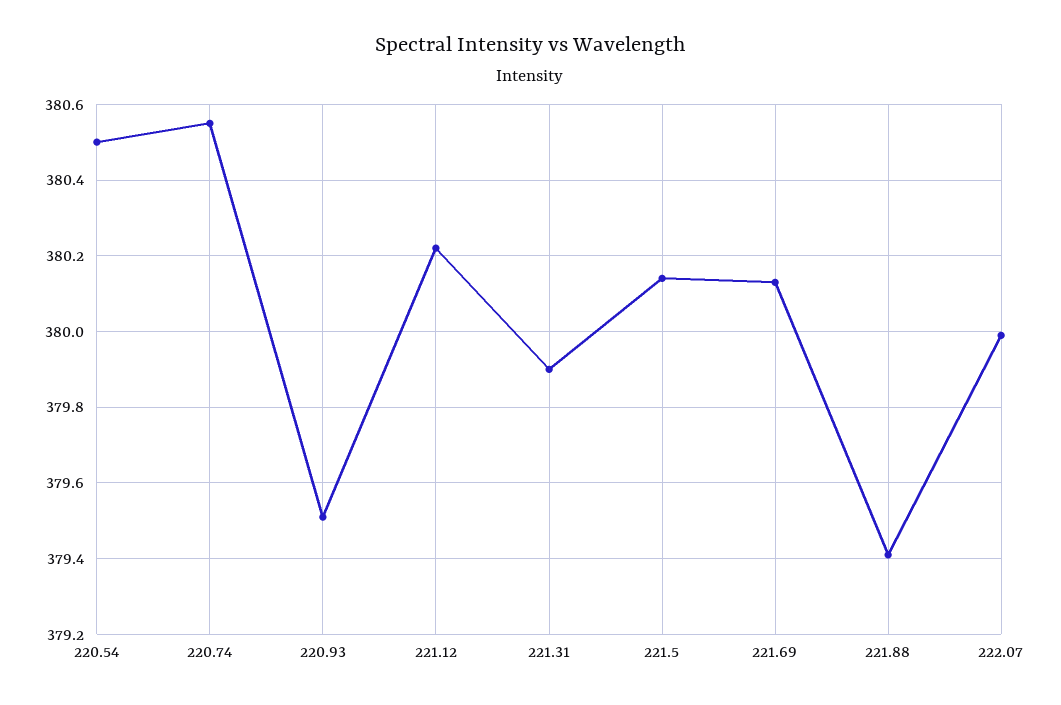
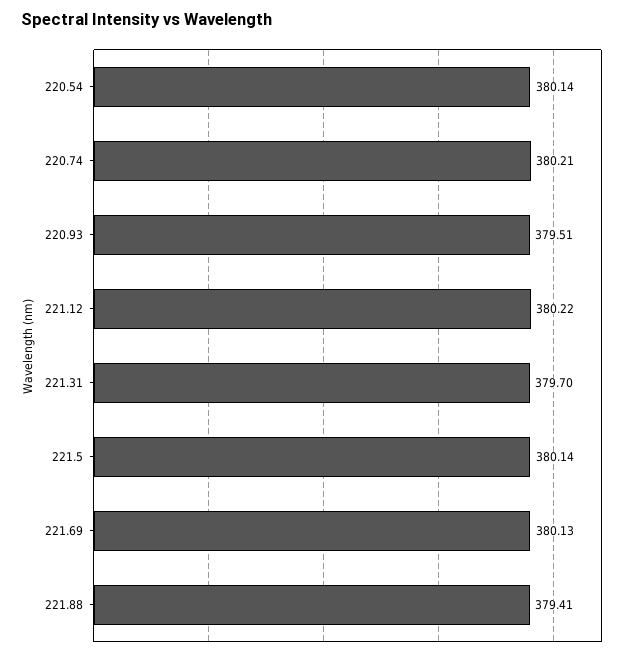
  {
-   "220.54": 380.5,
+   "220.54": 380.14,
-   "220.74": 380.55,
+   "220.74": 380.21,
    "220.93": 379.51,
    "221.12": 380.22,
-   "221.31": 379.9,
+   "221.31": 379.7,
    "221.5": 380.14,
    "221.69": 380.13,
-   "221.88": 379.41,
+   "221.88": 379.41
-   "222.07": 380
  }

